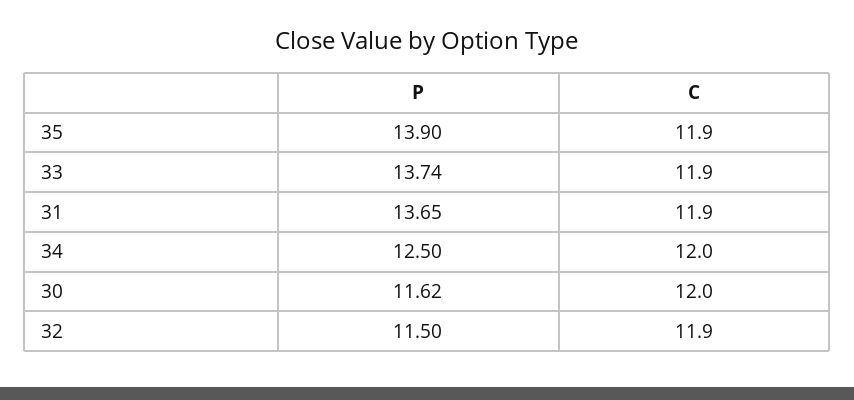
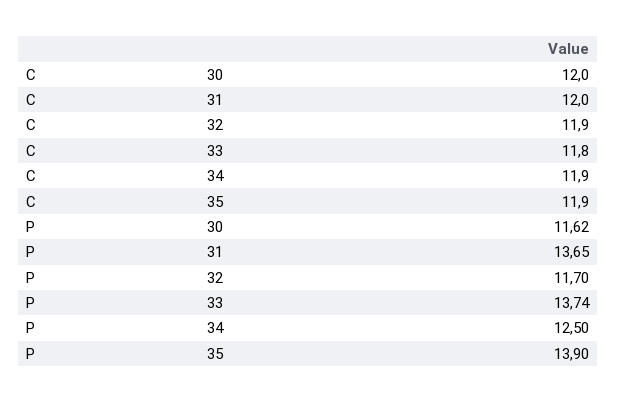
  {
    "P": {
      "35": 13.9,
      "33": 13.74,
      "31": 13.65,
      "34": 12.5,
      "30": 11.62,
-     "32": 11.5
+     "32": 11.7
    },
    "C": {
      "35": 11.9,
-     "33": 11.9,
+     "33": 11.8,
-     "31": 11.9,
+     "31": 12,
-     "34": 12,
+     "34": 11.9,
      "30": 12,
      "32": 11.9
    }
  }

